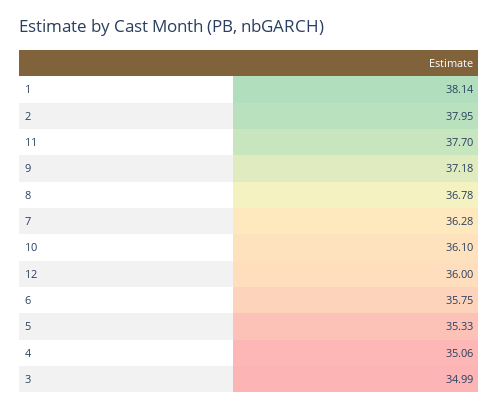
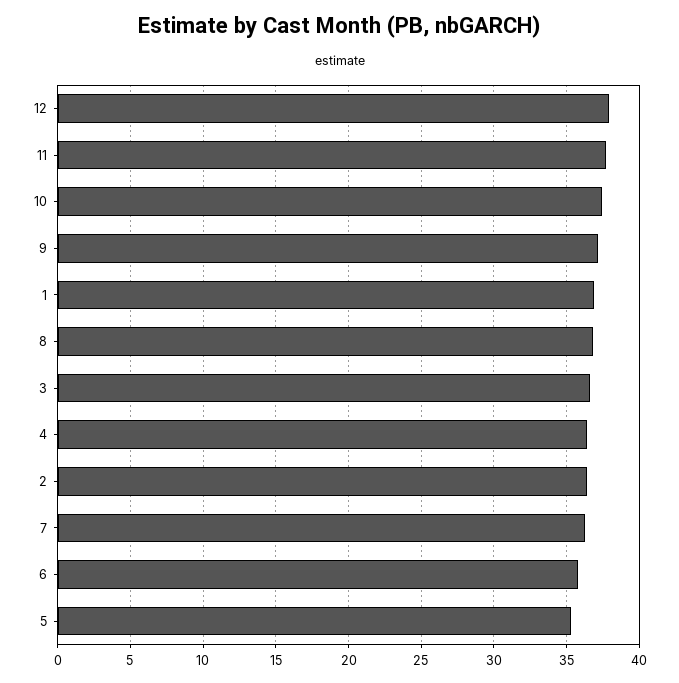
  {
-   "1": 38.14,
+   "1": 37,
-   "2": 37.95,
+   "2": 36.5,
    "11": 37.7,
    "9": 37.18,
    "8": 36.78,
    "7": 36.28,
-   "10": 36.1,
+   "10": 37.5,
-   "12": 36,
+   "12": 38,
    "6": 35.75,
    "5": 35.33,
-   "4": 35.06,
+   "4": 36.5,
-   "3": 34.99
+   "3": 36.5
  }

